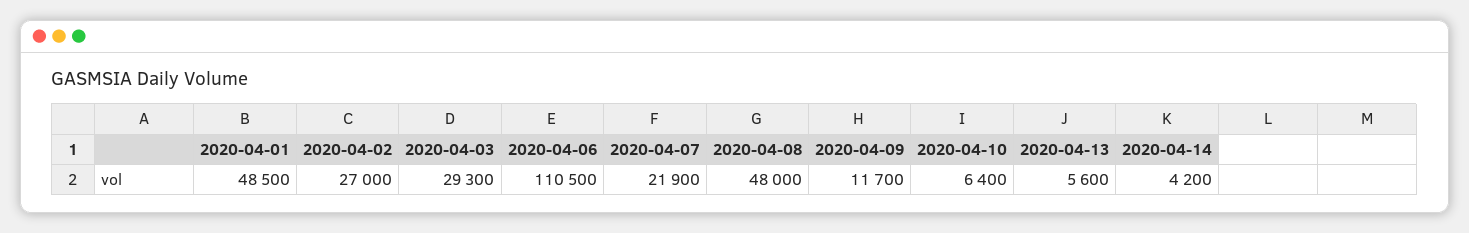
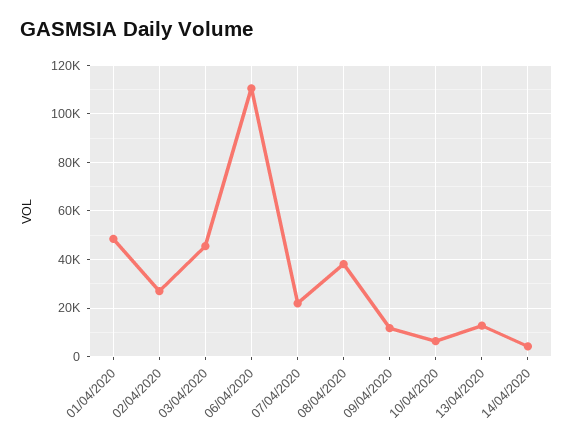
  {
    "2020-04-01": 48500,
    "2020-04-02": 27000,
-   "2020-04-03": 29300,
+   "2020-04-03": 45000,
    "2020-04-06": 110500,
    "2020-04-07": 21900,
-   "2020-04-08": 48000,
+   "2020-04-08": 37500,
    "2020-04-09": 11700,
    "2020-04-10": 6400,
-   "2020-04-13": 5600,
+   "2020-04-13": 12500,
    "2020-04-14": 4200
  }

